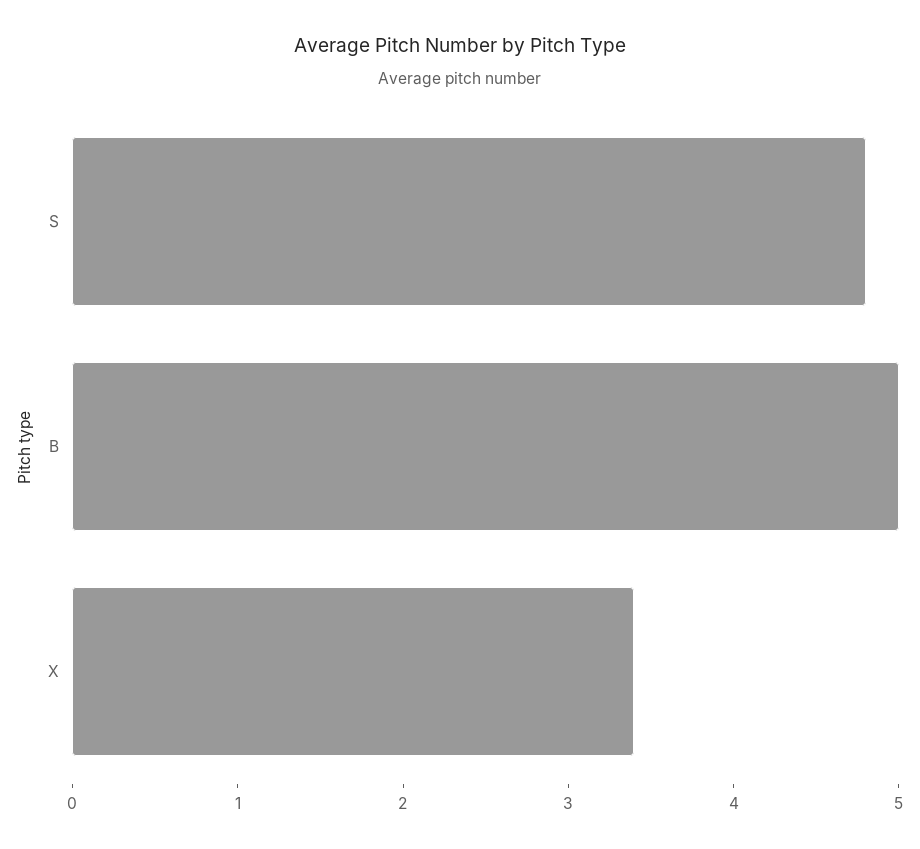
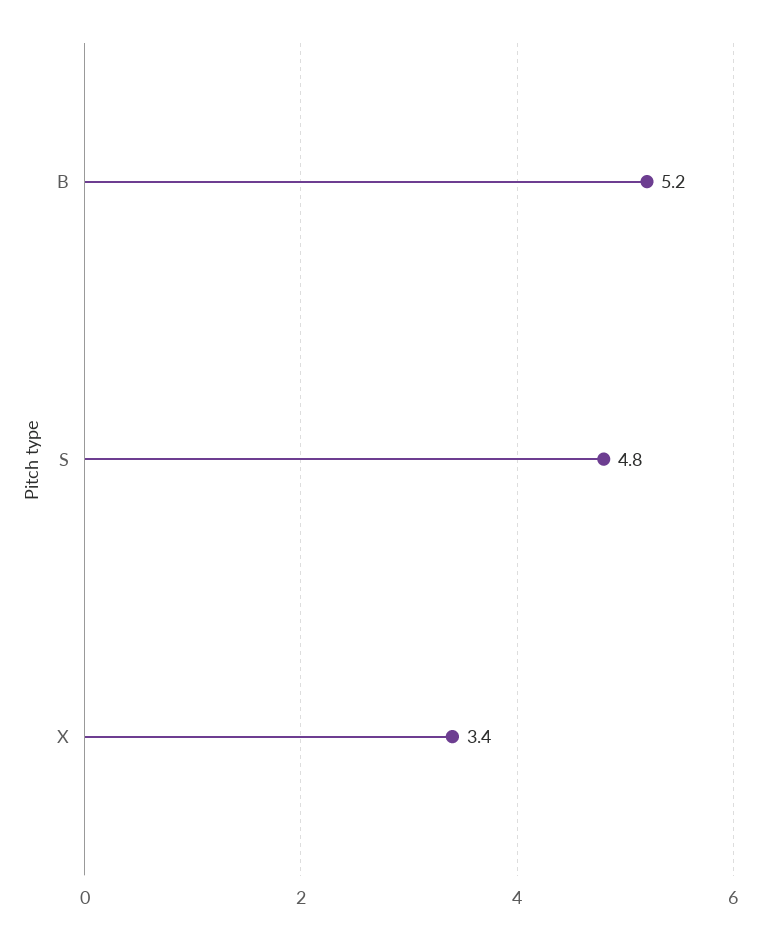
  {
    "S": 4.8,
-   "B": 5,
+   "B": 5.2,
    "X": 3.4
  }

